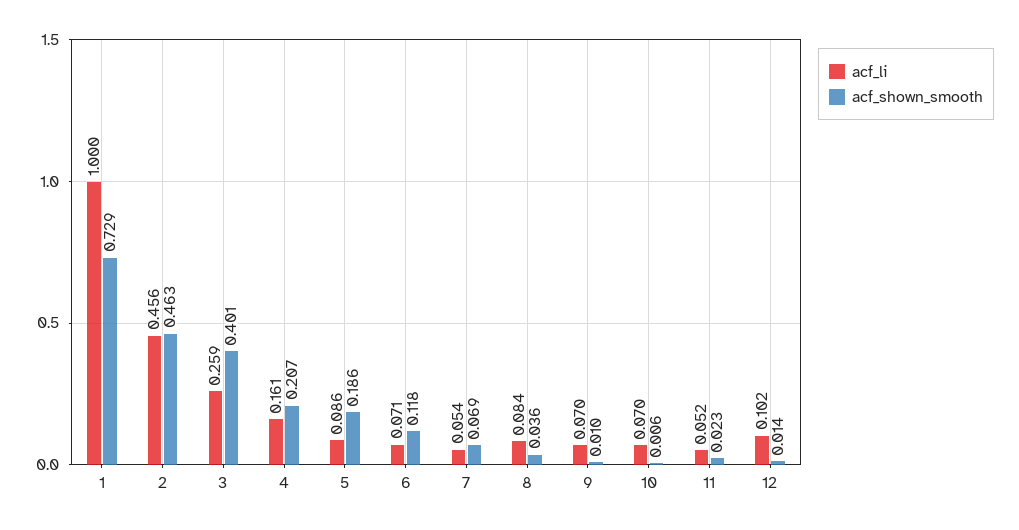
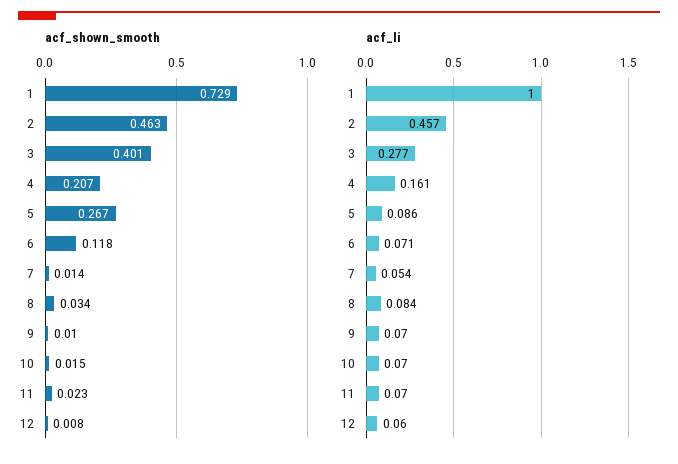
  {
    "acf_li": {
      "1": 1,
-     "2": 0.456,
+     "2": 0.457,
-     "3": 0.259,
+     "3": 0.277,
      "4": 0.161,
      "5": 0.086,
      "6": 0.071,
      "7": 0.054,
      "8": 0.084,
      "9": 0.07,
      "10": 0.07,
-     "11": 0.052,
+     "11": 0.07,
-     "12": 0.102
+     "12": 0.06
    },
    "acf_shown_smooth": {
      "1": 0.729,
      "2": 0.463,
      "3": 0.401,
      "4": 0.207,
-     "5": 0.186,
+     "5": 0.267,
      "6": 0.118,
-     "7": 0.069,
+     "7": 0.014,
-     "8": 0.036,
+     "8": 0.034,
      "9": 0.01,
-     "10": 0.006,
+     "10": 0.015,
      "11": 0.023,
-     "12": 0.014
+     "12": 0.008
    }
  }

